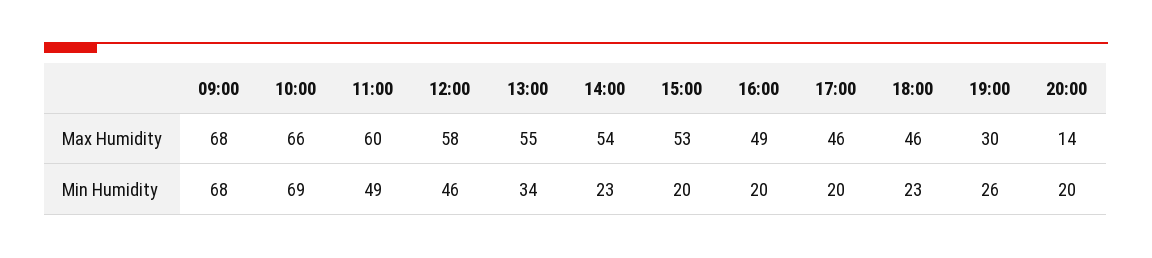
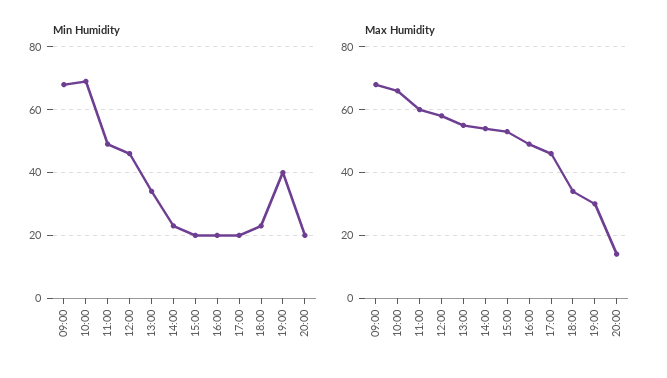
  {
    "Max Humidity": {
      "09:00": 68,
      "10:00": 66,
      "11:00": 60,
      "12:00": 58,
      "13:00": 55,
      "14:00": 54,
      "15:00": 53,
      "16:00": 49,
      "17:00": 46,
-     "18:00": 46,
+     "18:00": 35,
      "19:00": 30,
      "20:00": 14
    },
    "Min Humidity": {
      "09:00": 68,
      "10:00": 69,
      "11:00": 49,
      "12:00": 46,
      "13:00": 34,
      "14:00": 23,
      "15:00": 20,
      "16:00": 20,
      "17:00": 20,
      "18:00": 23,
-     "19:00": 26,
+     "19:00": 40,
      "20:00": 20
    }
  }

